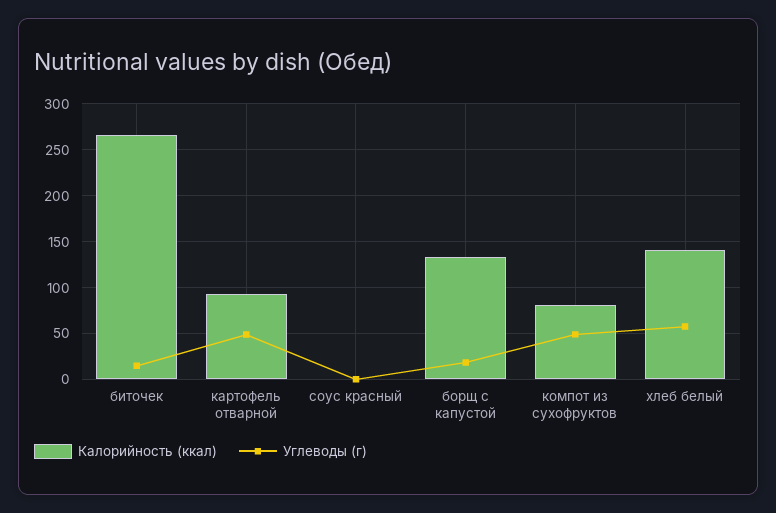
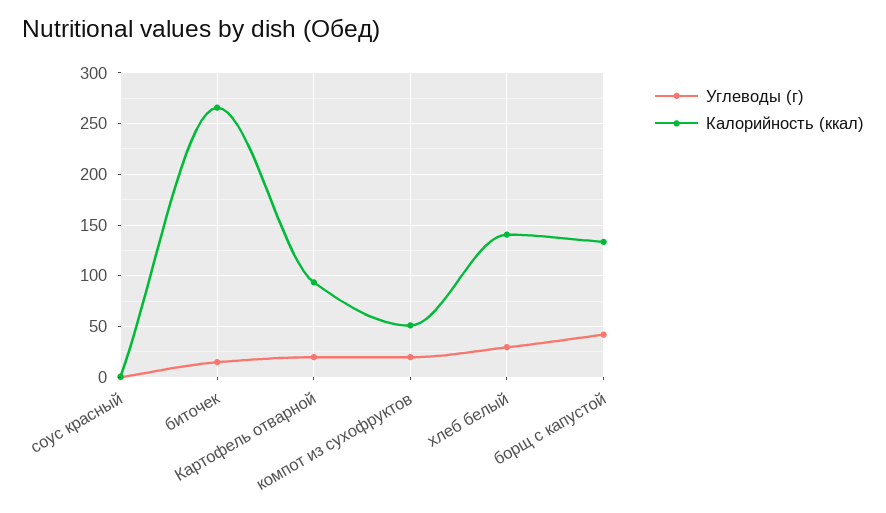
  {
    "Калорийность (ккал)": {
      "биточек": 270,
      "картофель отварной": 90,
      "соус красный": 0,
      "борщ с капустой": 130,
-     "компот из сухофруктов": 80,
+     "компот из сухофруктов": 50,
      "хлеб белый": 140
    },
    "Углеводы (г)": {
      "биточек": 10,
-     "картофель отварной": 50,
+     "картофель отварной": 20,
      "соус красный": 0,
-     "борщ с капустой": 20,
+     "борщ с капустой": 40,
-     "компот из сухофруктов": 50,
+     "компот из сухофруктов": 20,
-     "хлеб белый": 60
+     "хлеб белый": 30
    }
  }

